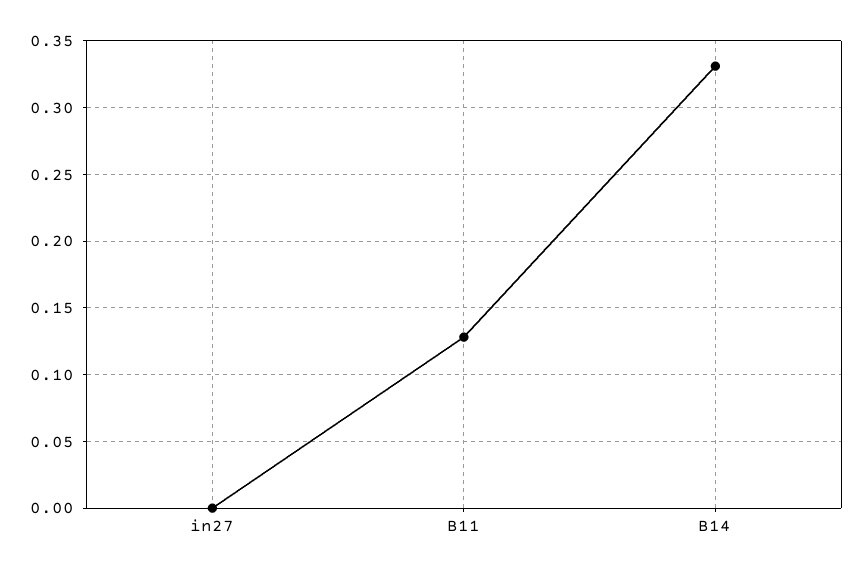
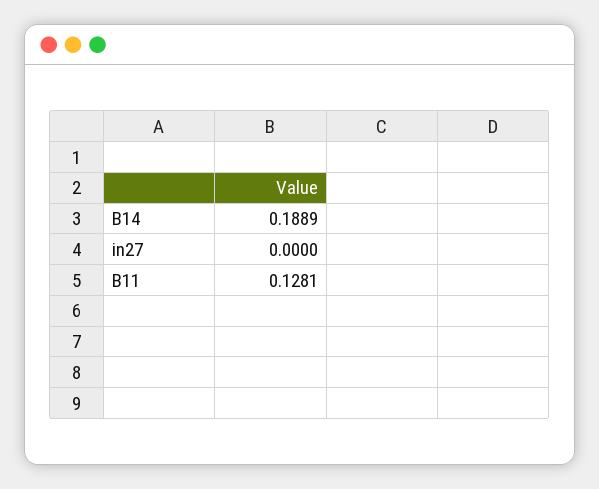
  {
    "in27": 0,
    "B11": 0.1281,
-   "B14": 0.33
+   "B14": 0.1889
  }

